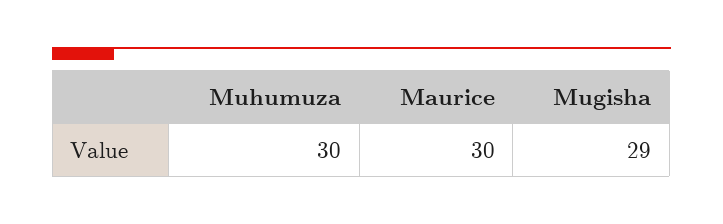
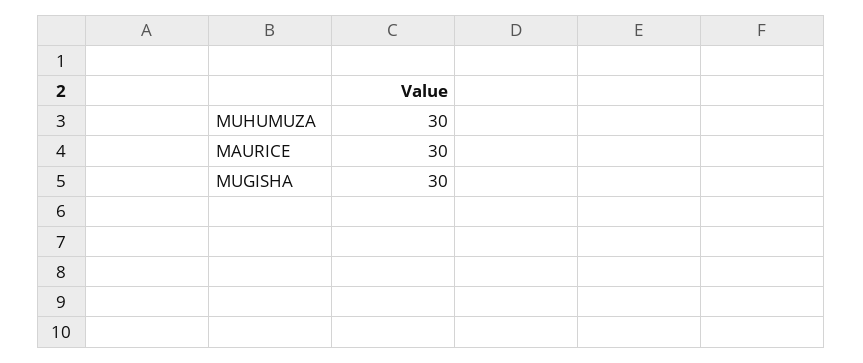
  {
    "Muhumuza": 30,
    "Maurice": 30,
-   "Mugisha": 29
+   "Mugisha": 30
  }

